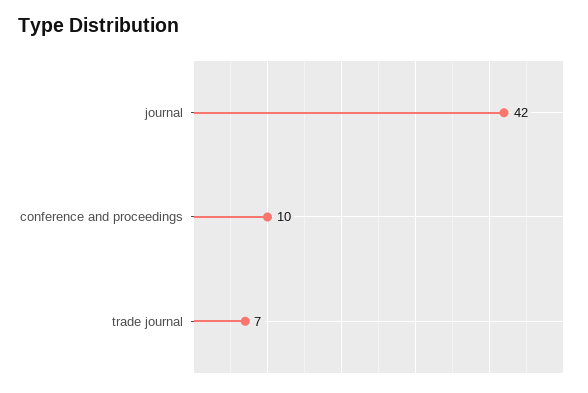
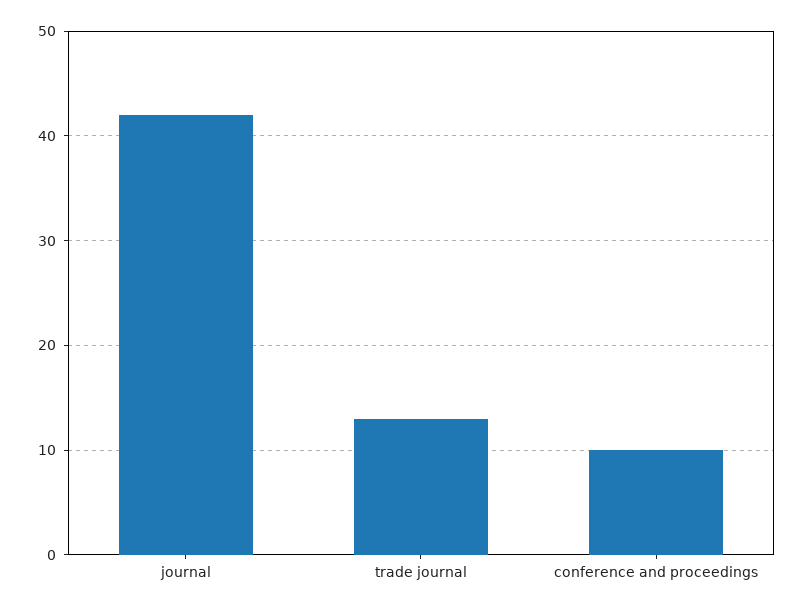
  {
    "journal": 42,
    "conference and proceedings": 10,
-   "trade journal": 7
+   "trade journal": 13
  }

